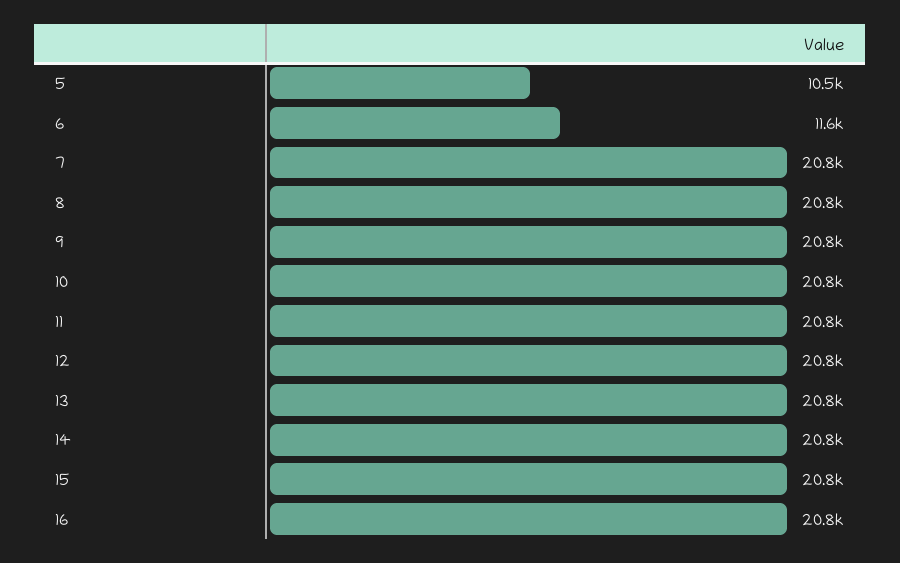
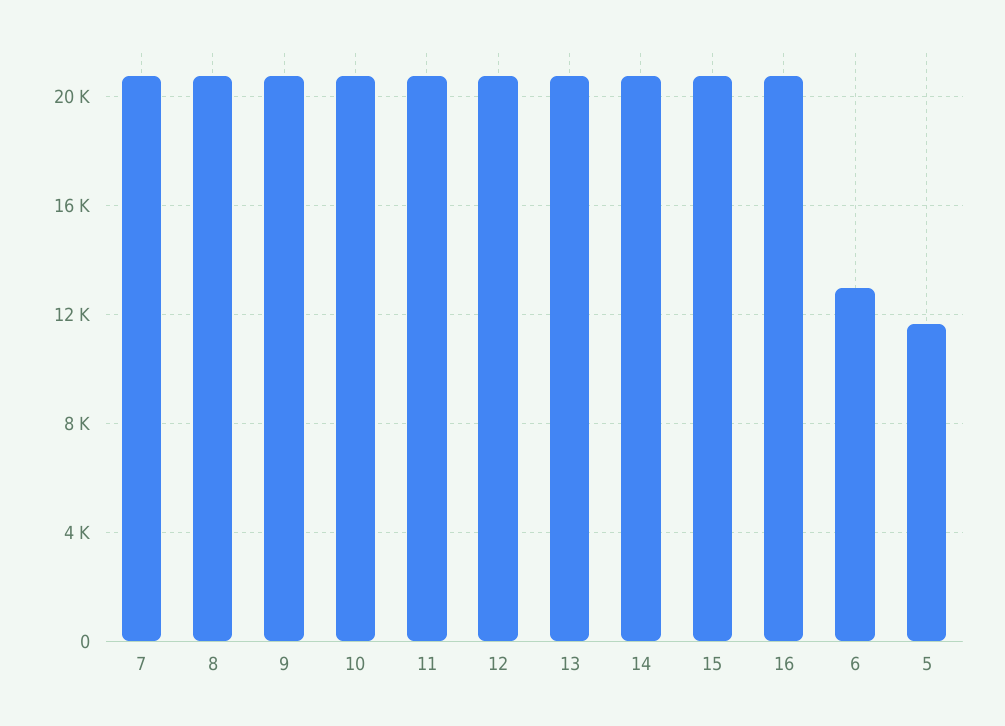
  {
-   "5": 10500,
+   "5": 11500,
-   "6": 11600,
+   "6": 13000,
    "7": 20800,
    "8": 20800,
    "9": 20800,
    "10": 20800,
    "11": 20800,
    "12": 20800,
    "13": 20800,
    "14": 20800,
    "15": 20800,
    "16": 20800
  }

